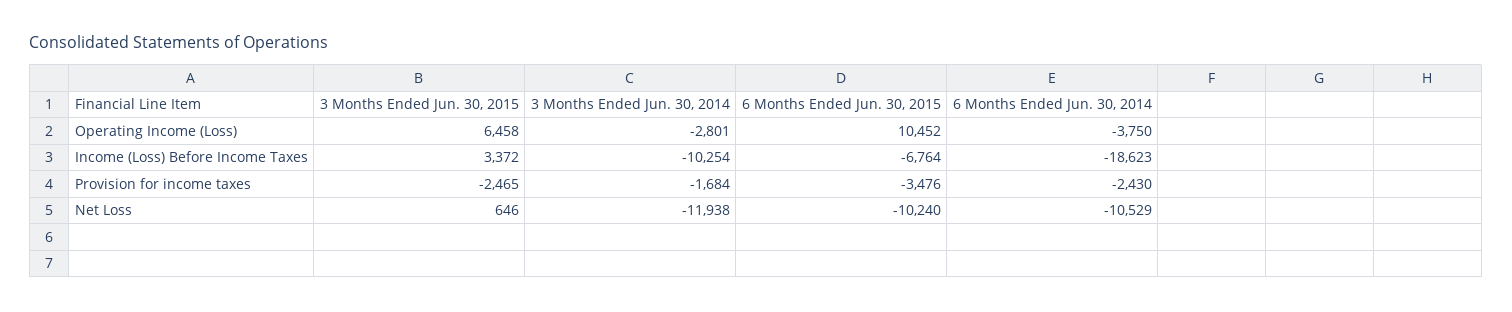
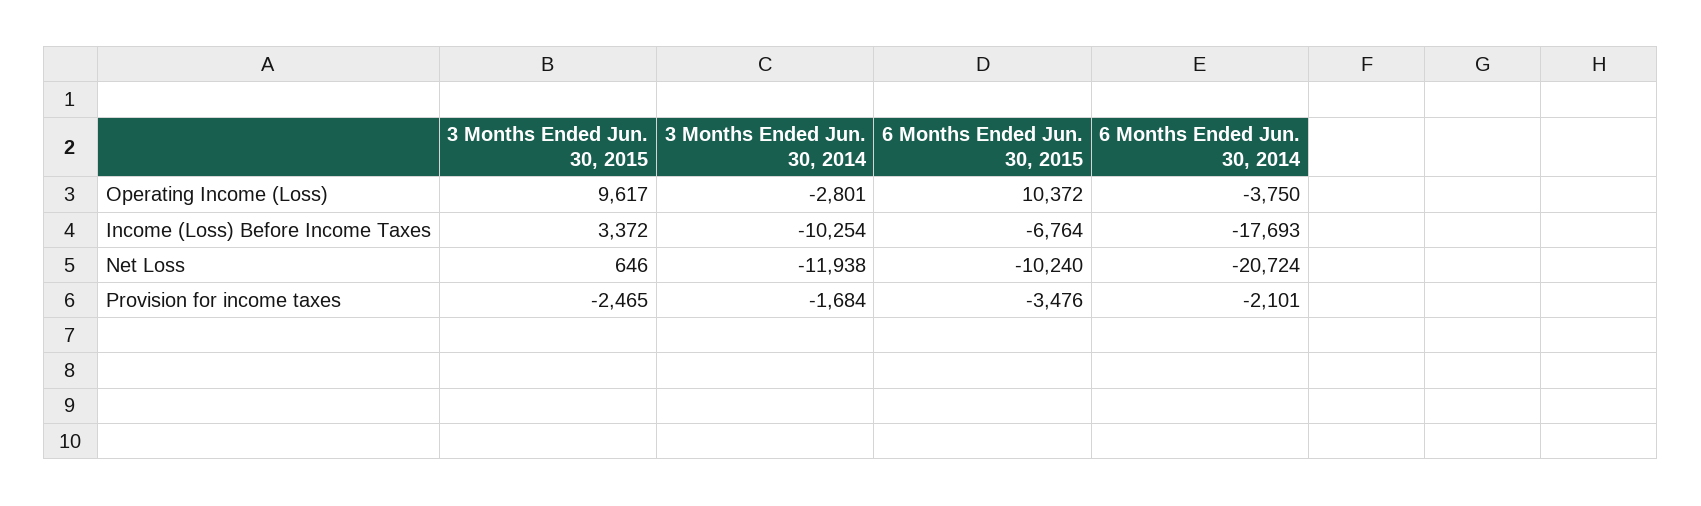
  {
    "3 Months Ended Jun. 30, 2015": {
-     "Operating Income (Loss)": 6458,
+     "Operating Income (Loss)": 9617,
      "Income (Loss) Before Income Taxes": 3372,
      "Provision for income taxes": -2465,
      "Net Loss": 646
    },
    "3 Months Ended Jun. 30, 2014": {
      "Operating Income (Loss)": -2801,
      "Income (Loss) Before Income Taxes": -10254,
      "Provision for income taxes": -1684,
      "Net Loss": -11938
    },
    "6 Months Ended Jun. 30, 2015": {
-     "Operating Income (Loss)": 10452,
+     "Operating Income (Loss)": 10372,
      "Income (Loss) Before Income Taxes": -6764,
      "Provision for income taxes": -3476,
      "Net Loss": -10240
    },
    "6 Months Ended Jun. 30, 2014": {
      "Operating Income (Loss)": -3750,
-     "Income (Loss) Before Income Taxes": -18623,
+     "Income (Loss) Before Income Taxes": -17693,
-     "Provision for income taxes": -2430,
+     "Provision for income taxes": -2101,
-     "Net Loss": -10529
+     "Net Loss": -20724
    }
  }

